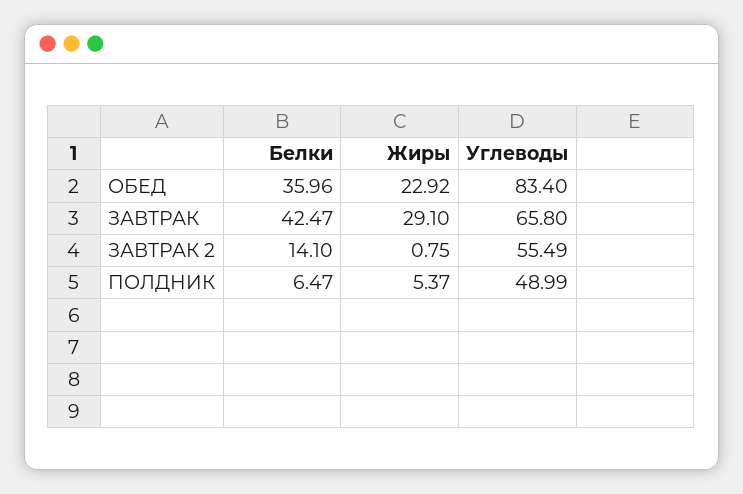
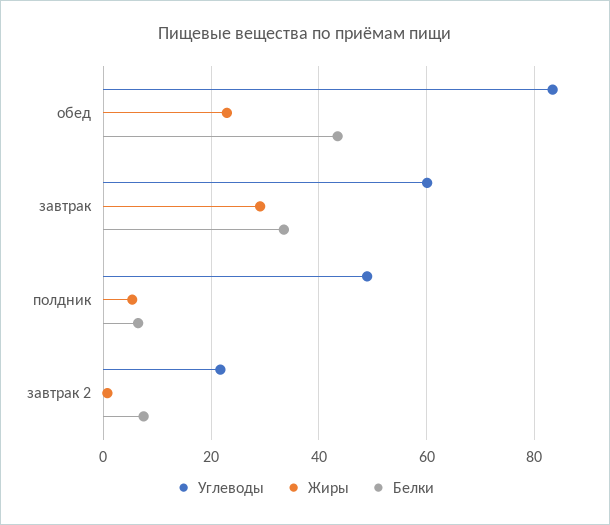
  {
    "Белки": {
-     "ОБЕД": 35.96,
+     "ОБЕД": 44,
-     "ЗАВТРАК": 42.47,
+     "ЗАВТРАК": 34,
-     "ЗАВТРАК 2": 14.1,
+     "ЗАВТРАК 2": 8,
      "ПОЛДНИК": 6.47
    },
    "Жиры": {
      "ОБЕД": 22.92,
      "ЗАВТРАК": 29.1,
      "ЗАВТРАК 2": 0.75,
      "ПОЛДНИК": 5.37
    },
    "Углеводы": {
      "ОБЕД": 83.4,
-     "ЗАВТРАК": 65.8,
+     "ЗАВТРАК": 60,
-     "ЗАВТРАК 2": 55.49,
+     "ЗАВТРАК 2": 22,
      "ПОЛДНИК": 48.99
    }
  }

